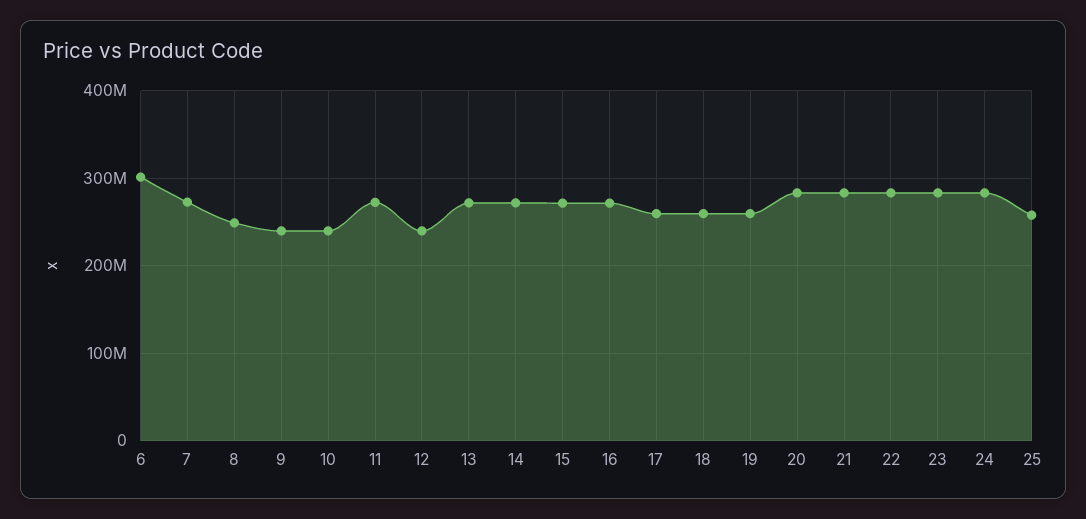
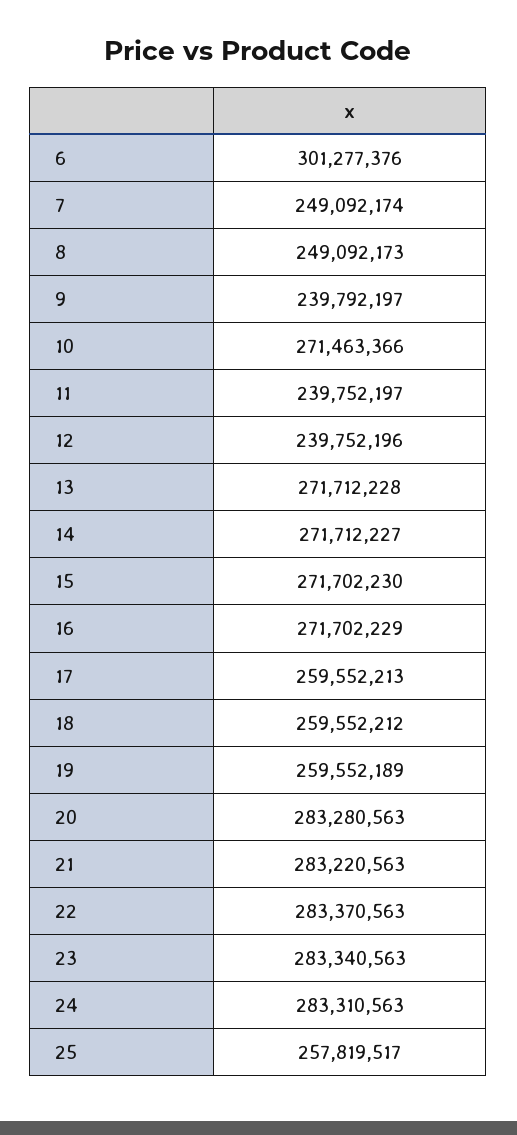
  {
    "6": 301277376,
-   "7": 270000000,
+   "7": 249092174,
    "8": 249092173,
    "9": 239792197,
-   "10": 240000000,
+   "10": 271463366,
-   "11": 270000000,
+   "11": 239752197,
    "12": 239752196,
    "13": 271712228,
    "14": 271712227,
    "15": 271702230,
    "16": 271702229,
    "17": 259552213,
    "18": 259552212,
    "19": 259552189,
    "20": 283280563,
    "21": 283220563,
    "22": 283370563,
    "23": 283340563,
    "24": 283310563,
    "25": 257819517
  }

